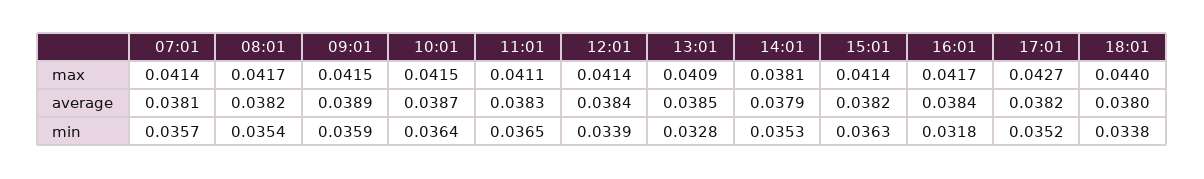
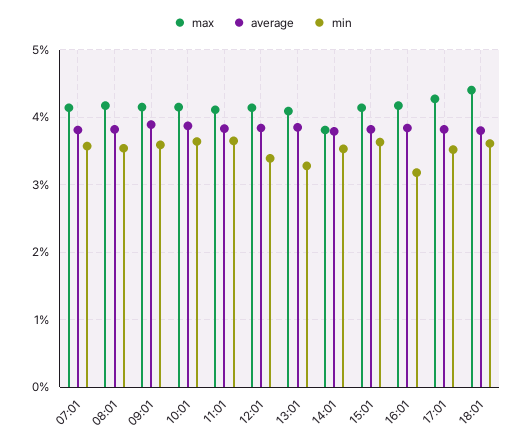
  {
    "max": {
      "07:01": 0.0414,
      "08:01": 0.0417,
      "09:01": 0.0415,
      "10:01": 0.0415,
      "11:01": 0.0411,
      "12:01": 0.0414,
      "13:01": 0.0409,
      "14:01": 0.0381,
      "15:01": 0.0414,
      "16:01": 0.0417,
      "17:01": 0.0427,
      "18:01": 0.044
    },
    "average": {
      "07:01": 0.0381,
      "08:01": 0.0382,
      "09:01": 0.0389,
      "10:01": 0.0387,
      "11:01": 0.0383,
      "12:01": 0.0384,
      "13:01": 0.0385,
      "14:01": 0.0379,
      "15:01": 0.0382,
      "16:01": 0.0384,
      "17:01": 0.0382,
      "18:01": 0.038
    },
    "min": {
      "07:01": 0.0357,
      "08:01": 0.0354,
      "09:01": 0.0359,
      "10:01": 0.0364,
      "11:01": 0.0365,
      "12:01": 0.0339,
      "13:01": 0.0328,
      "14:01": 0.0353,
      "15:01": 0.0363,
      "16:01": 0.0318,
      "17:01": 0.0352,
-     "18:01": 0.0338
+     "18:01": 0.036
    }
  }

